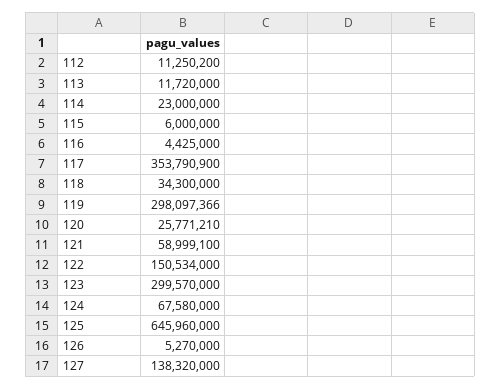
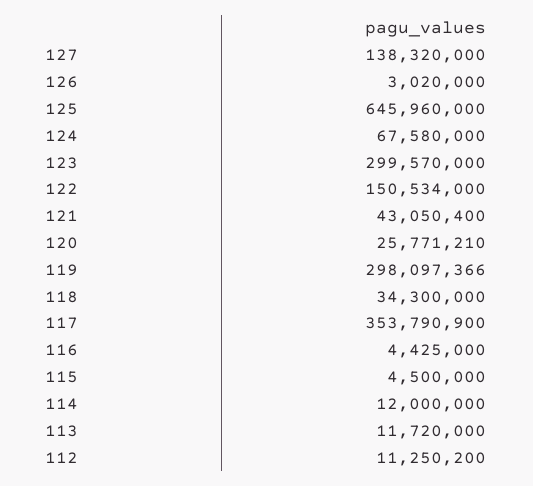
  {
    "112": 11250200,
    "113": 11720000,
-   "114": 23000000,
+   "114": 12000000,
-   "115": 6000000,
+   "115": 4500000,
    "116": 4425000,
    "117": 353790900,
    "118": 34300000,
    "119": 298097366,
    "120": 25771210,
-   "121": 58999100,
+   "121": 43050400,
    "122": 150534000,
    "123": 299570000,
    "124": 67580000,
    "125": 645960000,
-   "126": 5270000,
+   "126": 3020000,
    "127": 138320000
  }

